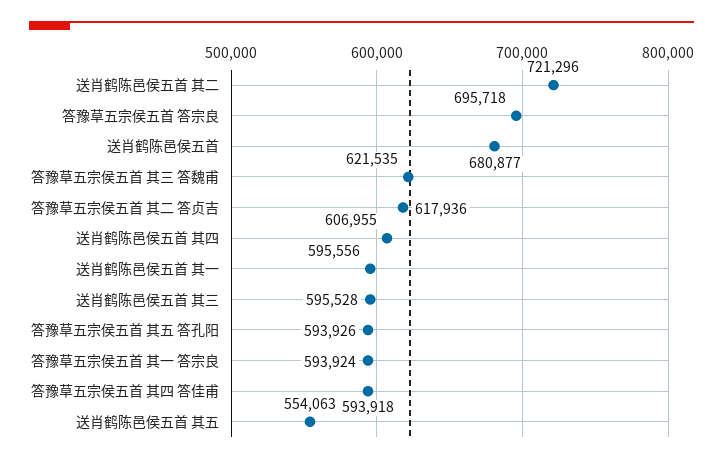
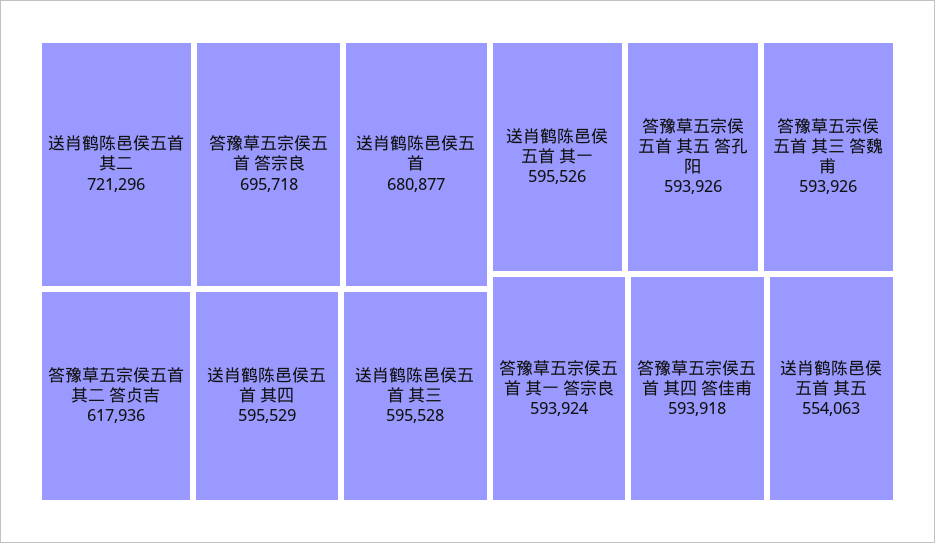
  {
    "送肖鹤陈邑侯五首 其二": 721296,
    "答豫草五宗侯五首 答宗良": 695718,
    "送肖鹤陈邑侯五首": 680877,
-   "答豫草五宗侯五首 其三 答魏甫": 621535,
+   "答豫草五宗侯五首 其三 答魏甫": 593926,
    "答豫草五宗侯五首 其二 答贞吉": 617936,
-   "送肖鹤陈邑侯五首 其四": 606955,
+   "送肖鹤陈邑侯五首 其四": 595529,
-   "送肖鹤陈邑侯五首 其一": 595556,
+   "送肖鹤陈邑侯五首 其一": 595526,
    "送肖鹤陈邑侯五首 其三": 595528,
    "答豫草五宗侯五首 其五 答孔阳": 593926,
    "答豫草五宗侯五首 其一 答宗良": 593924,
    "答豫草五宗侯五首 其四 答佳甫": 593918,
    "送肖鹤陈邑侯五首 其五": 554063
  }

